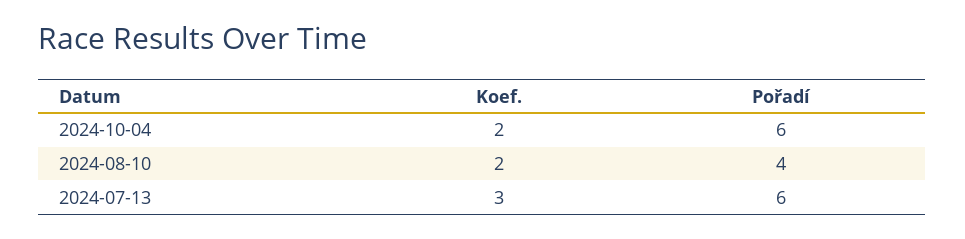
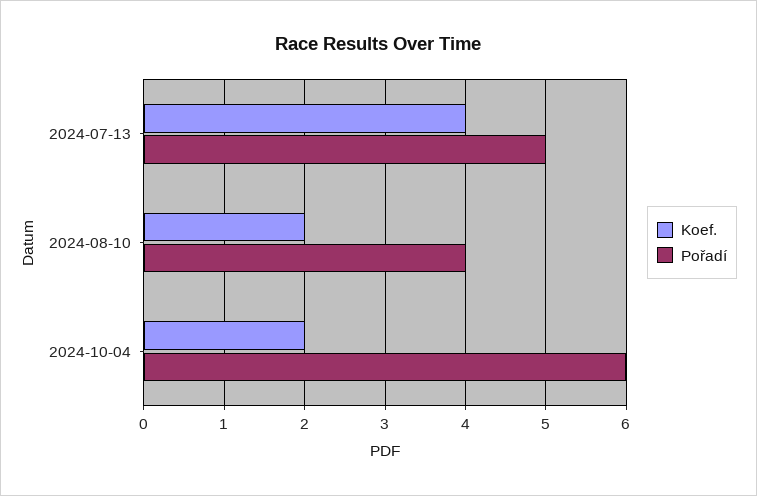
  {
    "Koef.": {
      "2024-10-04": 2,
      "2024-08-10": 2,
-     "2024-07-13": 3
+     "2024-07-13": 4
    },
    "Pořadí": {
      "2024-10-04": 6,
      "2024-08-10": 4,
-     "2024-07-13": 6
+     "2024-07-13": 5
    }
  }

